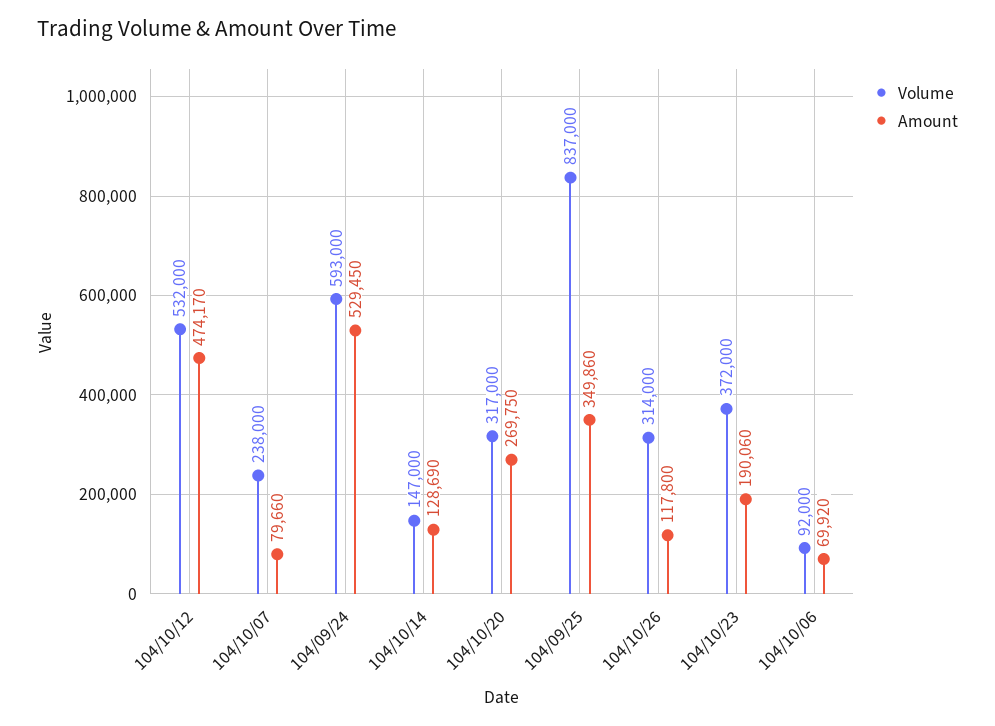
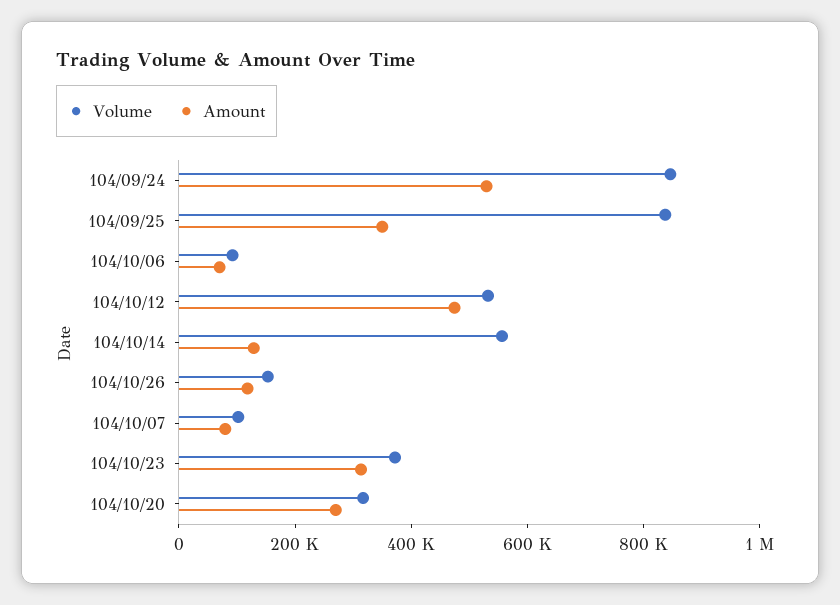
  {
    "Volume": {
      "104/10/12": 532000,
-     "104/10/07": 238000,
+     "104/10/07": 100000,
-     "104/09/24": 593000,
+     "104/09/24": 850000,
-     "104/10/14": 147000,
+     "104/10/14": 550000,
      "104/10/20": 317000,
      "104/09/25": 837000,
-     "104/10/26": 314000,
+     "104/10/26": 150000,
      "104/10/23": 372000,
      "104/10/06": 92000
    },
    "Amount": {
      "104/10/12": 474170,
      "104/10/07": 79660,
      "104/09/24": 529450,
      "104/10/14": 128690,
      "104/10/20": 269750,
      "104/09/25": 349860,
      "104/10/26": 117800,
-     "104/10/23": 190060,
+     "104/10/23": 300000,
      "104/10/06": 69920
    }
  }

